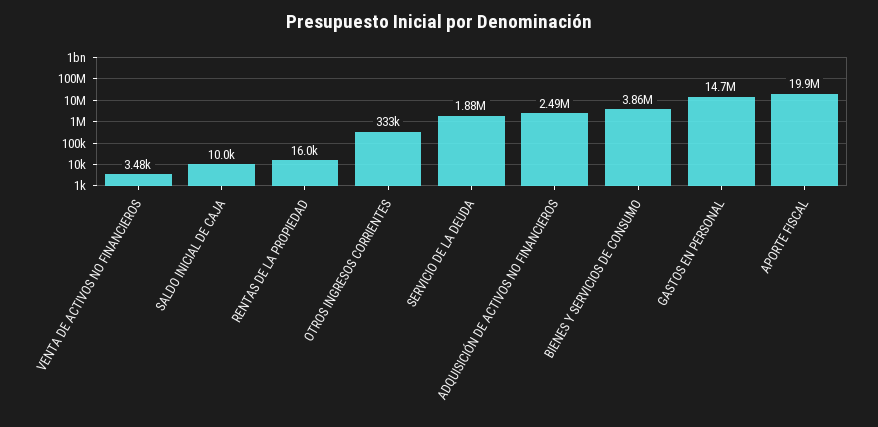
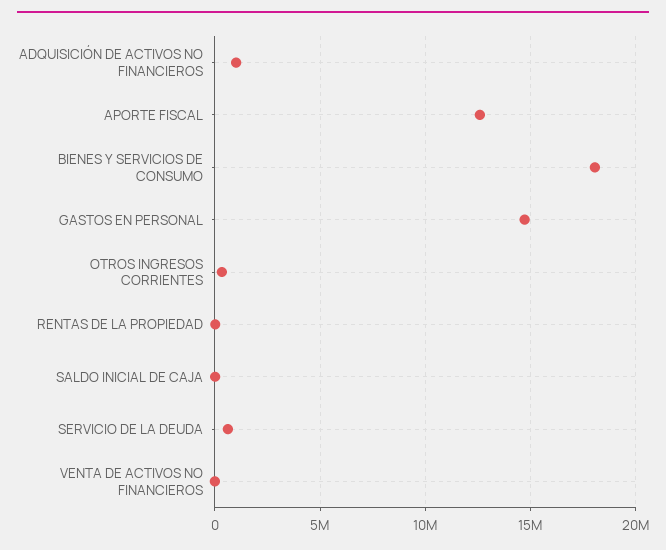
  {
    "VENTA DE ACTIVOS NO FINANCIEROS": 3480,
    "SALDO INICIAL DE CAJA": 10000,
    "RENTAS DE LA PROPIEDAD": 16000,
    "OTROS INGRESOS CORRIENTES": 333000,
-   "SERVICIO DE LA DEUDA": 1880000,
+   "SERVICIO DE LA DEUDA": 500000,
-   "ADQUISICIÓN DE ACTIVOS NO FINANCIEROS": 2490000,
+   "ADQUISICIÓN DE ACTIVOS NO FINANCIEROS": 1000000,
-   "BIENES Y SERVICIOS DE CONSUMO": 3860000,
+   "BIENES Y SERVICIOS DE CONSUMO": 18000000,
    "GASTOS EN PERSONAL": 14700000,
-   "APORTE FISCAL": 19900000
+   "APORTE FISCAL": 12500000
  }

